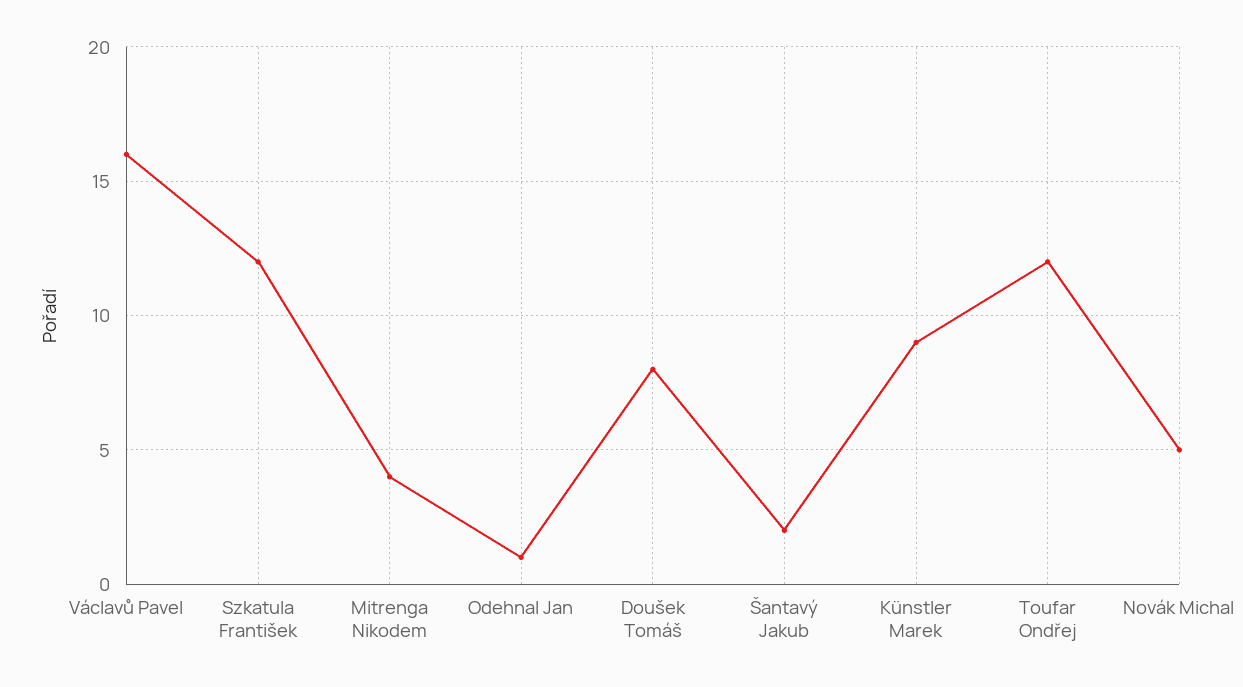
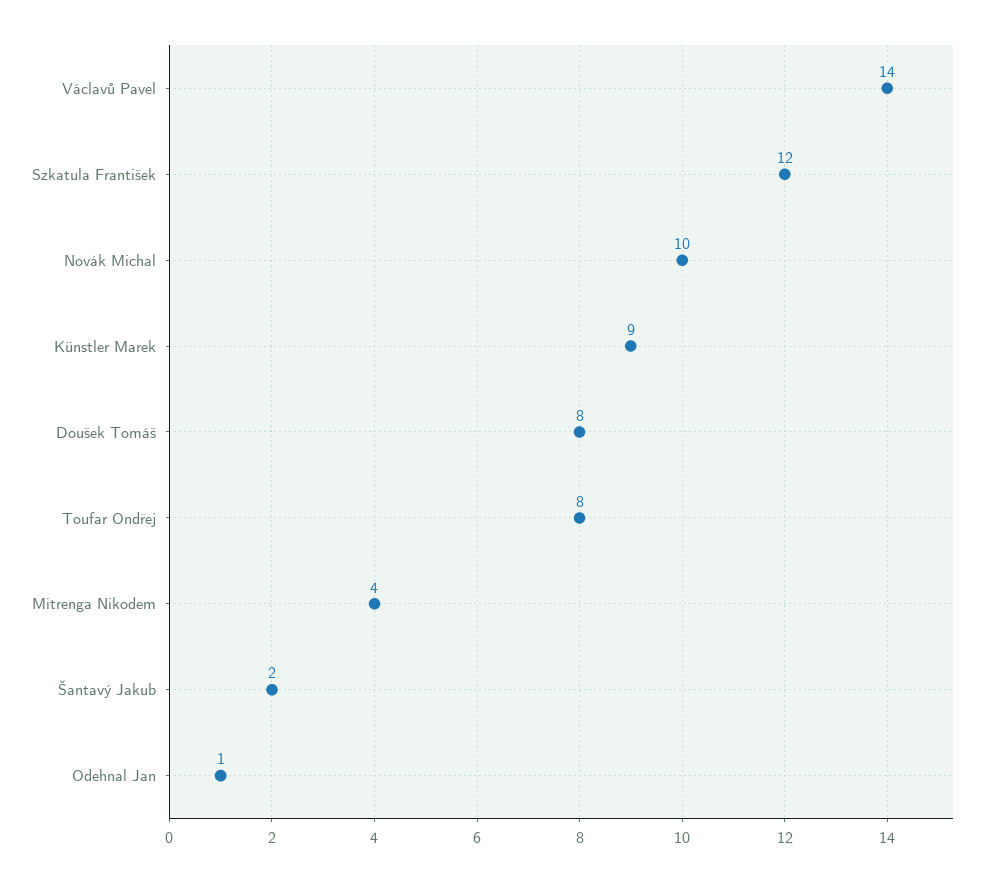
  {
-   "Václavů Pavel": 16,
+   "Václavů Pavel": 14,
    "Szkatula František": 12,
    "Mitrenga Nikodem": 4,
    "Odehnal Jan": 1,
    "Doušek Tomáš": 8,
    "Šantavý Jakub": 2,
    "Künstler Marek": 9,
-   "Toufar Ondřej": 12,
+   "Toufar Ondřej": 8,
-   "Novák Michal": 5
+   "Novák Michal": 10
  }

